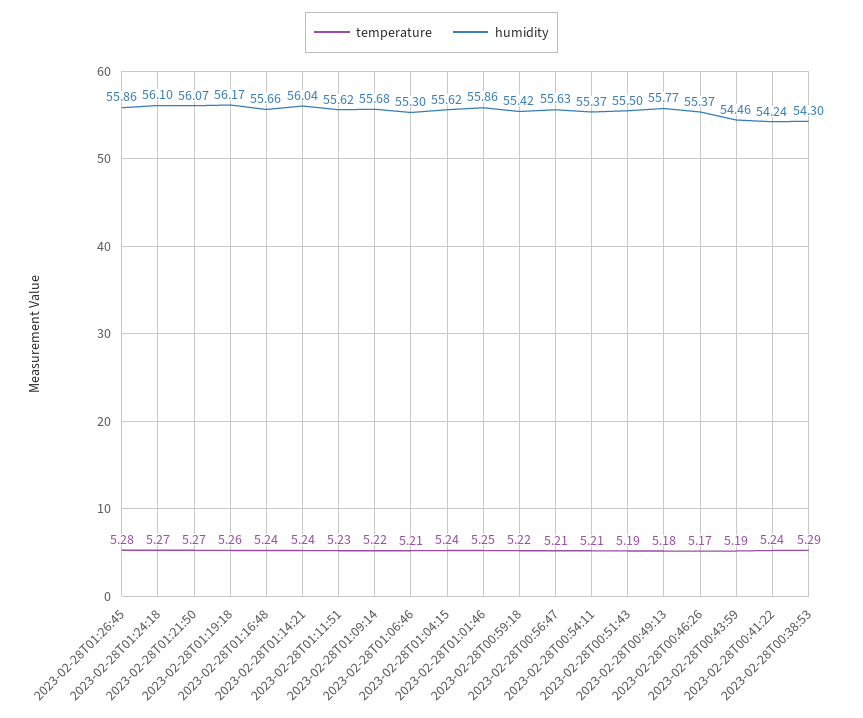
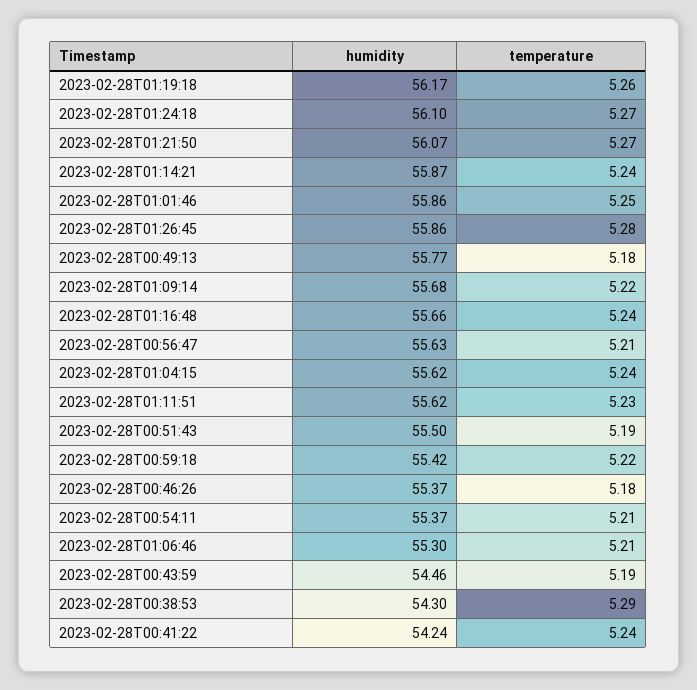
  {
    "temperature": {
      "2023-02-28T01:26:45": 5.28,
      "2023-02-28T01:24:18": 5.27,
      "2023-02-28T01:21:50": 5.27,
      "2023-02-28T01:19:18": 5.26,
      "2023-02-28T01:16:48": 5.24,
      "2023-02-28T01:14:21": 5.24,
      "2023-02-28T01:11:51": 5.23,
      "2023-02-28T01:09:14": 5.22,
      "2023-02-28T01:06:46": 5.21,
      "2023-02-28T01:04:15": 5.24,
      "2023-02-28T01:01:46": 5.25,
      "2023-02-28T00:59:18": 5.22,
      "2023-02-28T00:56:47": 5.21,
      "2023-02-28T00:54:11": 5.21,
      "2023-02-28T00:51:43": 5.19,
      "2023-02-28T00:49:13": 5.18,
-     "2023-02-28T00:46:26": 5.17,
+     "2023-02-28T00:46:26": 5.18,
      "2023-02-28T00:43:59": 5.19,
      "2023-02-28T00:41:22": 5.24,
      "2023-02-28T00:38:53": 5.29
    },
    "humidity": {
      "2023-02-28T01:26:45": 55.86,
      "2023-02-28T01:24:18": 56.1,
      "2023-02-28T01:21:50": 56.07,
      "2023-02-28T01:19:18": 56.17,
      "2023-02-28T01:16:48": 55.66,
-     "2023-02-28T01:14:21": 56.04,
+     "2023-02-28T01:14:21": 55.87,
      "2023-02-28T01:11:51": 55.62,
      "2023-02-28T01:09:14": 55.68,
      "2023-02-28T01:06:46": 55.3,
      "2023-02-28T01:04:15": 55.62,
      "2023-02-28T01:01:46": 55.86,
      "2023-02-28T00:59:18": 55.42,
      "2023-02-28T00:56:47": 55.63,
      "2023-02-28T00:54:11": 55.37,
      "2023-02-28T00:51:43": 55.5,
      "2023-02-28T00:49:13": 55.77,
      "2023-02-28T00:46:26": 55.37,
      "2023-02-28T00:43:59": 54.46,
      "2023-02-28T00:41:22": 54.24,
      "2023-02-28T00:38:53": 54.3
    }
  }

